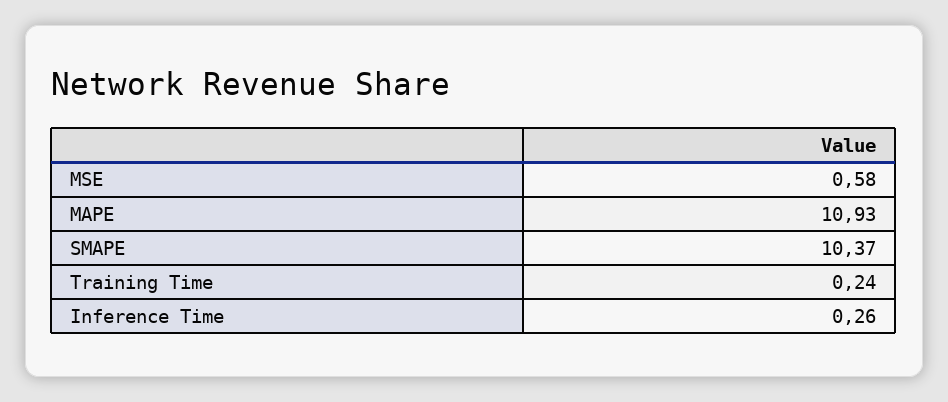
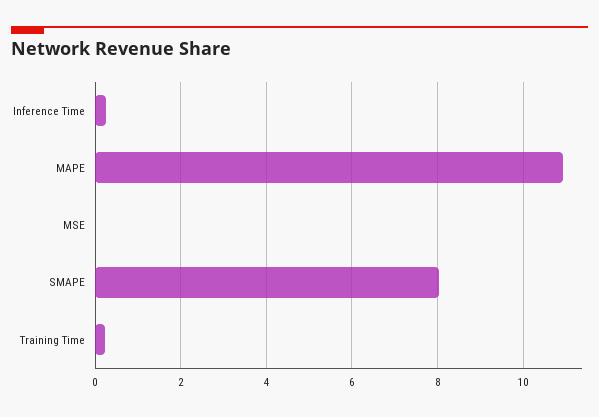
  {
-   "MSE": 0.58,
+   "MSE": 0,
    "MAPE": 10.93,
-   "SMAPE": 10.37,
+   "SMAPE": 8,
    "Training Time": 0.24,
    "Inference Time": 0.26
  }

